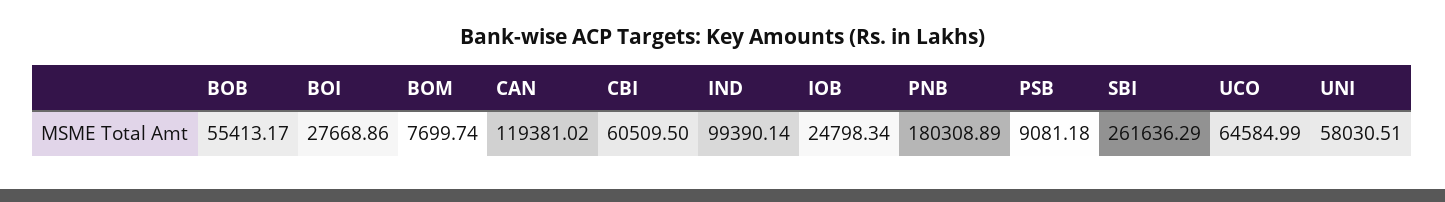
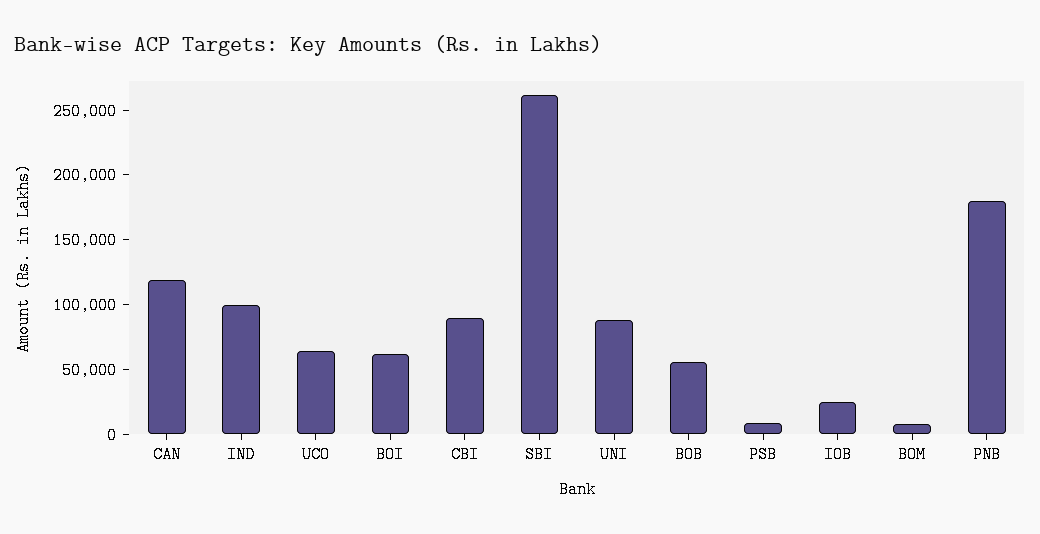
  {
    "BOB": 55413.17,
-   "BOI": 27668.86,
+   "BOI": 60000,
    "BOM": 7699.74,
    "CAN": 119381.02,
-   "CBI": 60509.5,
+   "CBI": 90000,
    "IND": 99390.14,
    "IOB": 24798.34,
    "PNB": 180308.89,
    "PSB": 9081.18,
    "SBI": 261636.29,
    "UCO": 64584.99,
-   "UNI": 58030.51
+   "UNI": 90000
  }

